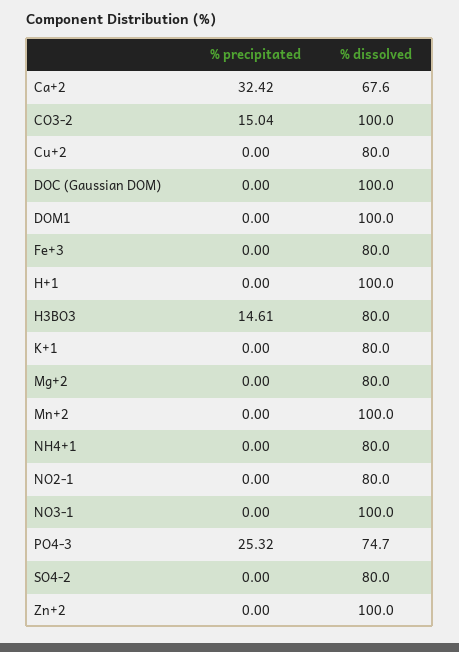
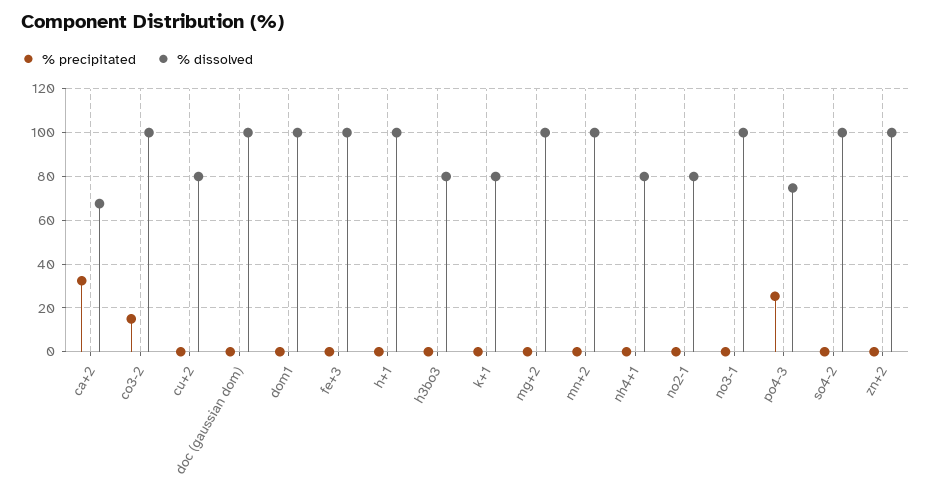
  {
    "% precipitated": {
      "Ca+2": 32.42,
      "CO3-2": 15.04,
      "Cu+2": 0,
      "DOC (Gaussian DOM)": 0,
      "DOM1": 0,
      "Fe+3": 0,
      "H+1": 0,
-     "H3BO3": 14.61,
+     "H3BO3": 0,
      "K+1": 0,
      "Mg+2": 0,
      "Mn+2": 0,
      "NH4+1": 0,
      "NO2-1": 0,
      "NO3-1": 0,
      "PO4-3": 25.32,
      "SO4-2": 0,
      "Zn+2": 0
    },
    "% dissolved": {
      "Ca+2": 67.6,
      "CO3-2": 100,
      "Cu+2": 80,
      "DOC (Gaussian DOM)": 100,
      "DOM1": 100,
-     "Fe+3": 80,
+     "Fe+3": 100,
      "H+1": 100,
      "H3BO3": 80,
      "K+1": 80,
-     "Mg+2": 80,
+     "Mg+2": 100,
      "Mn+2": 100,
      "NH4+1": 80,
      "NO2-1": 80,
      "NO3-1": 100,
      "PO4-3": 74.7,
-     "SO4-2": 80,
+     "SO4-2": 100,
      "Zn+2": 100
    }
  }

